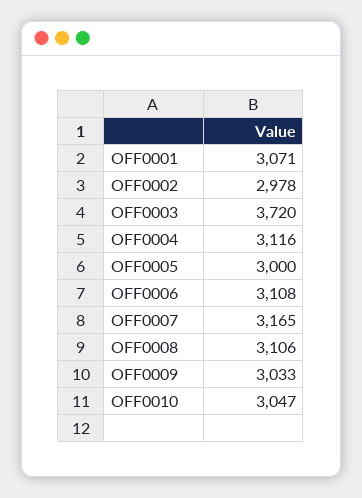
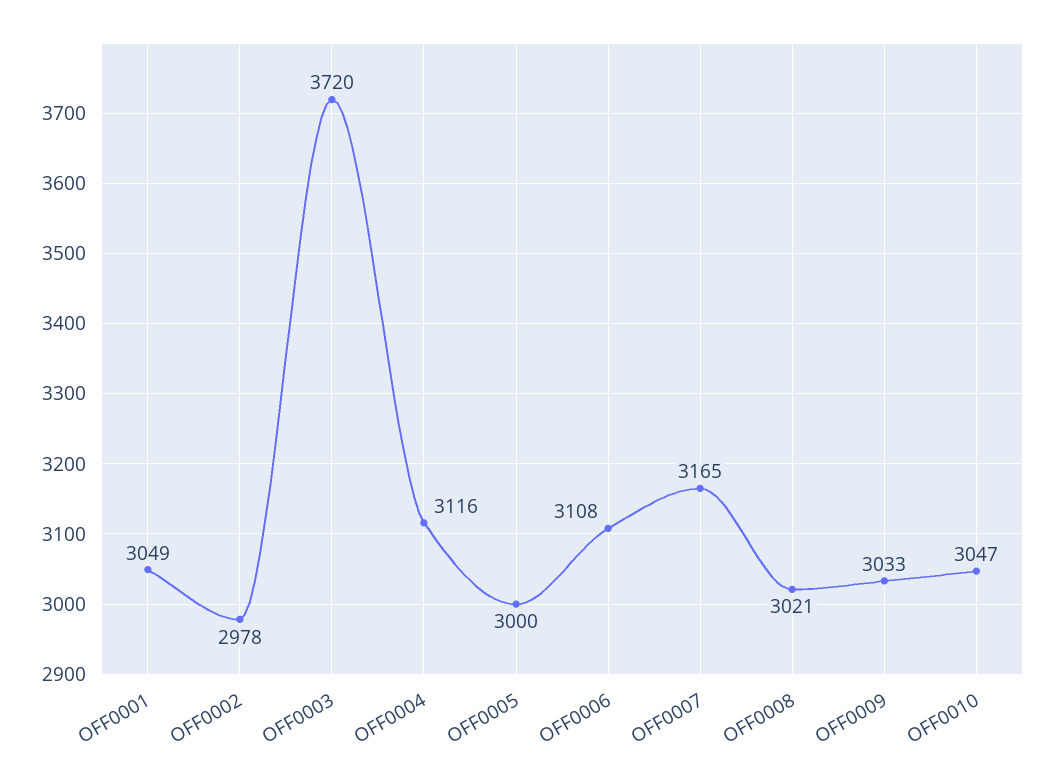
  {
-   "OFF0001": 3071,
+   "OFF0001": 3049,
    "OFF0002": 2978,
    "OFF0003": 3720,
    "OFF0004": 3116,
    "OFF0005": 3000,
    "OFF0006": 3108,
    "OFF0007": 3165,
-   "OFF0008": 3106,
+   "OFF0008": 3021,
    "OFF0009": 3033,
    "OFF0010": 3047
  }

